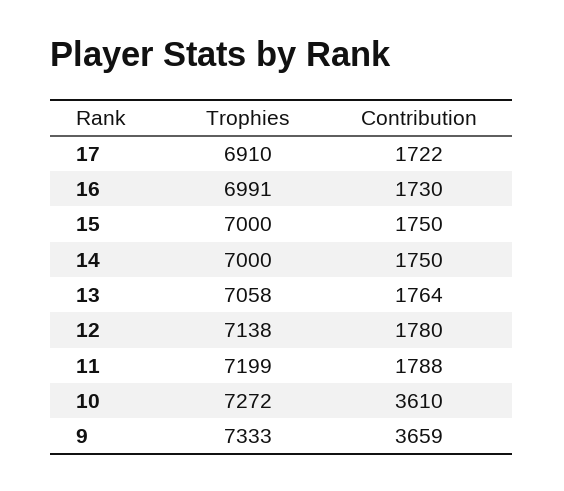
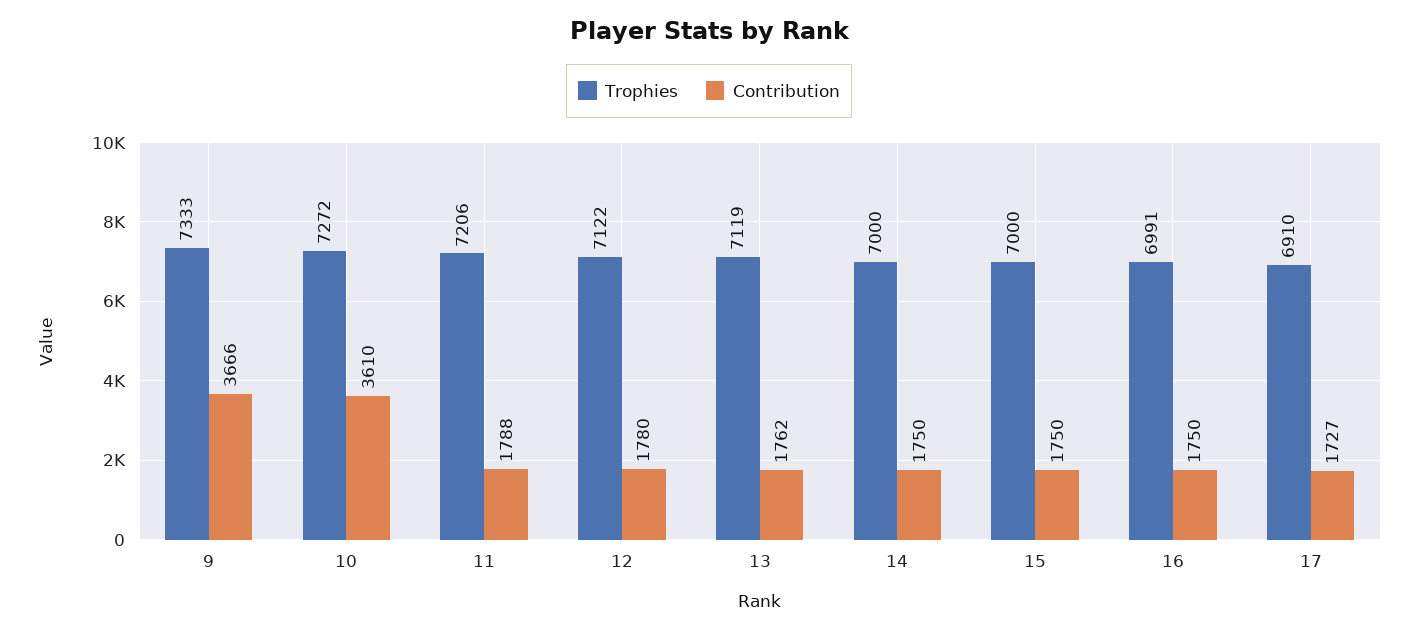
  {
    "Trophies": {
      "17": 6910,
      "16": 6991,
      "15": 7000,
      "14": 7000,
-     "13": 7058,
+     "13": 7119,
-     "12": 7138,
+     "12": 7122,
-     "11": 7199,
+     "11": 7206,
      "10": 7272,
      "9": 7333
    },
    "Contribution": {
-     "17": 1722,
+     "17": 1727,
-     "16": 1730,
+     "16": 1750,
      "15": 1750,
      "14": 1750,
-     "13": 1764,
+     "13": 1762,
      "12": 1780,
      "11": 1788,
      "10": 3610,
-     "9": 3659
+     "9": 3666
    }
  }

